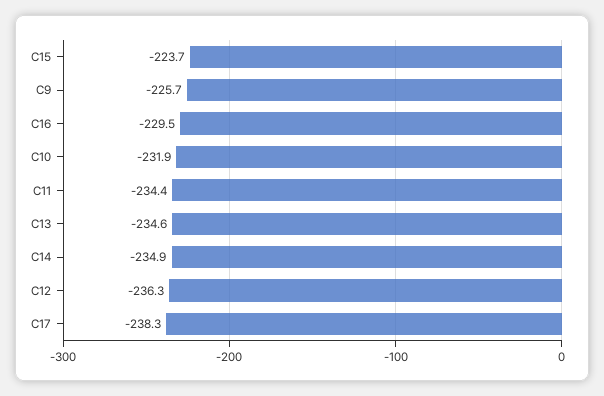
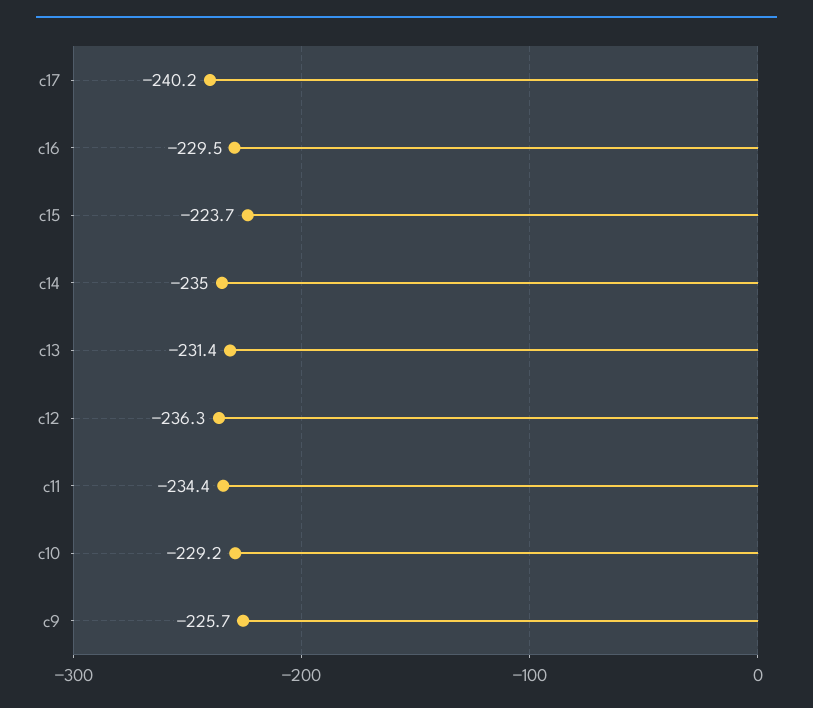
  {
    "C15": -223.7,
    "C9": -225.7,
    "C16": -229.5,
-   "C10": -231.9,
+   "C10": -229.2,
    "C11": -234.4,
-   "C13": -234.6,
+   "C13": -231.4,
-   "C14": -234.9,
+   "C14": -235,
    "C12": -236.3,
-   "C17": -238.3
+   "C17": -240.2
  }

